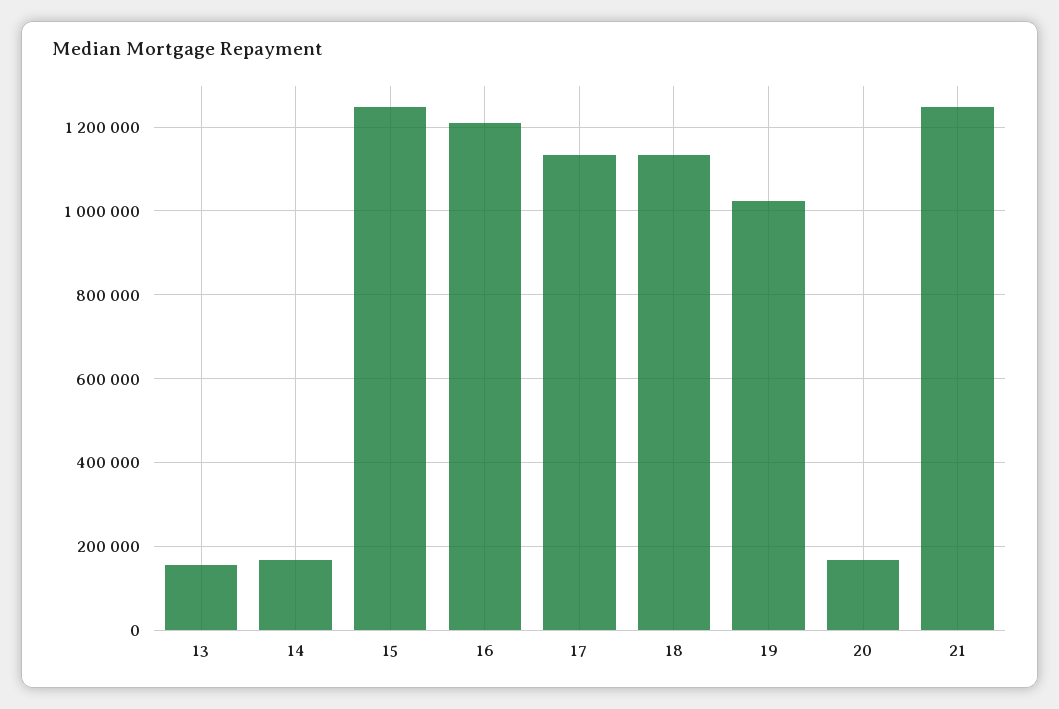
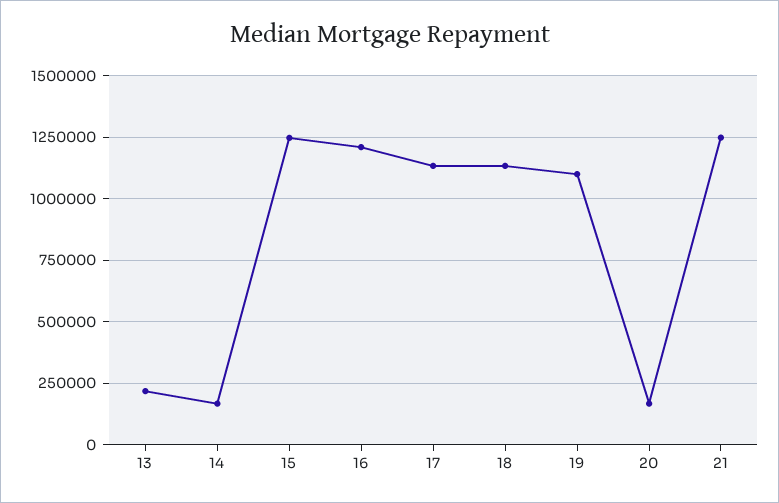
  {
-   "13": 160000,
+   "13": 225000,
    "14": 160000,
    "15": 1240000,
    "16": 1200000,
    "17": 1140000,
    "18": 1140000,
-   "19": 1020000,
+   "19": 1100000,
    "20": 160000,
    "21": 1240000
  }

